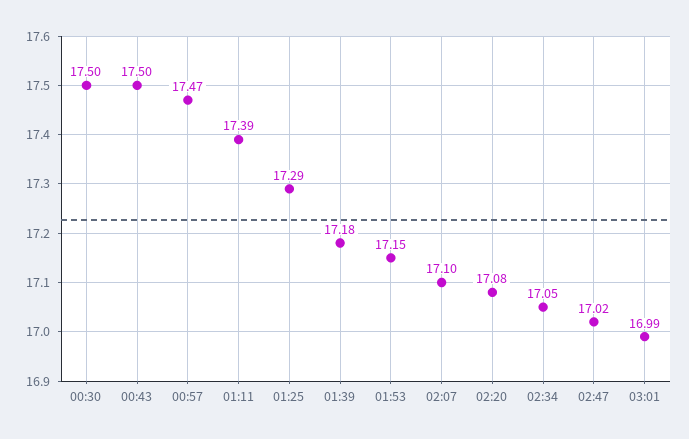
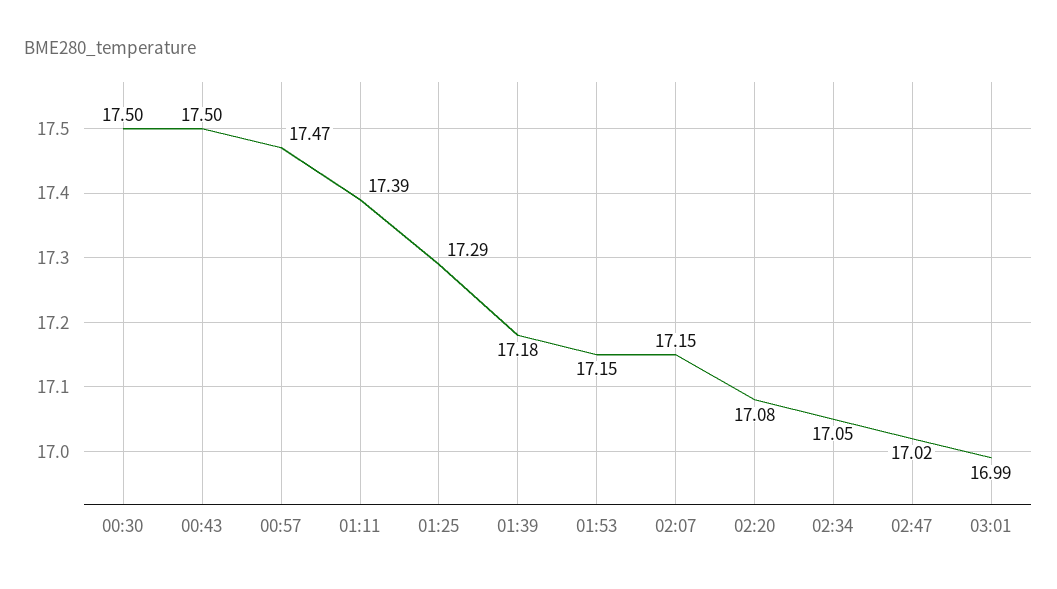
  {
    "00:30": 17.5,
    "00:43": 17.5,
    "00:57": 17.47,
    "01:11": 17.39,
    "01:25": 17.29,
    "01:39": 17.18,
    "01:53": 17.15,
-   "02:07": 17.1,
+   "02:07": 17.15,
    "02:20": 17.08,
    "02:34": 17.05,
    "02:47": 17.02,
    "03:01": 16.99
  }

